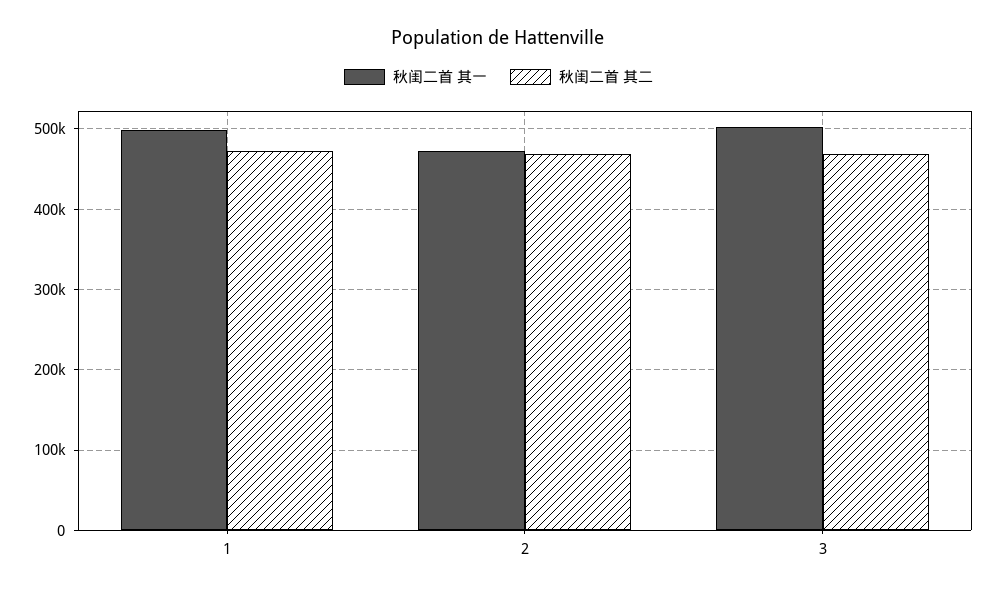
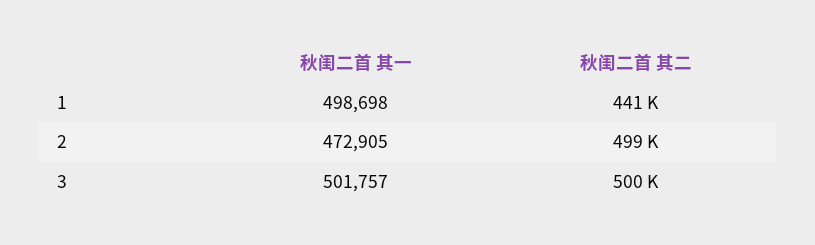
  {
    "秋闺二首 其一": {
      "1": 498698,
      "2": 472905,
      "3": 501757
    },
    "秋闺二首 其二": {
-     "1": 470000,
+     "1": 441000,
-     "2": 470000,
+     "2": 499000,
-     "3": 470000
+     "3": 500000
    }
  }

